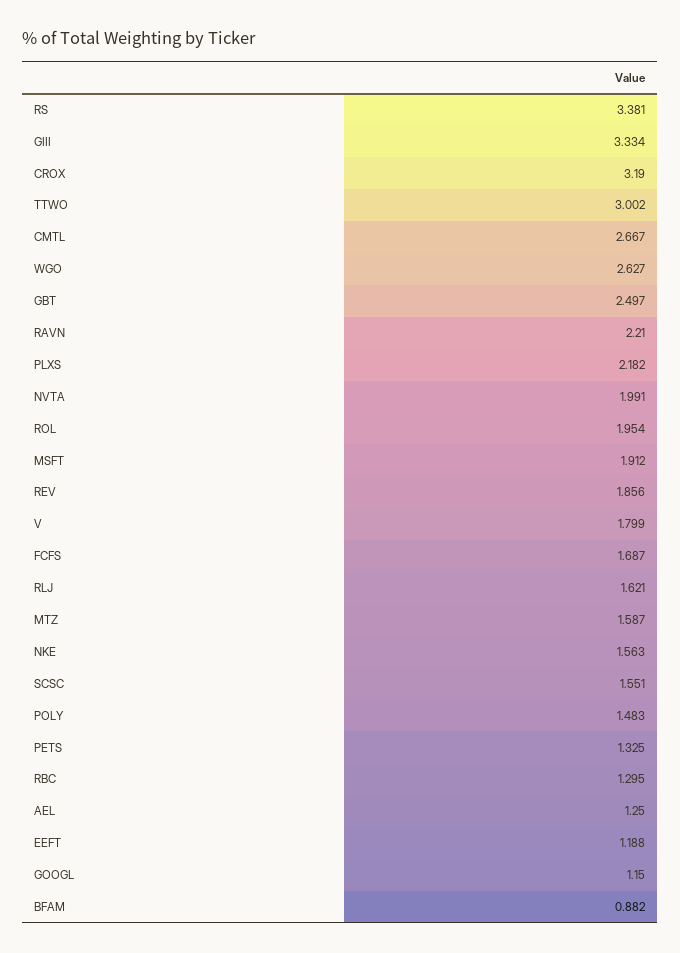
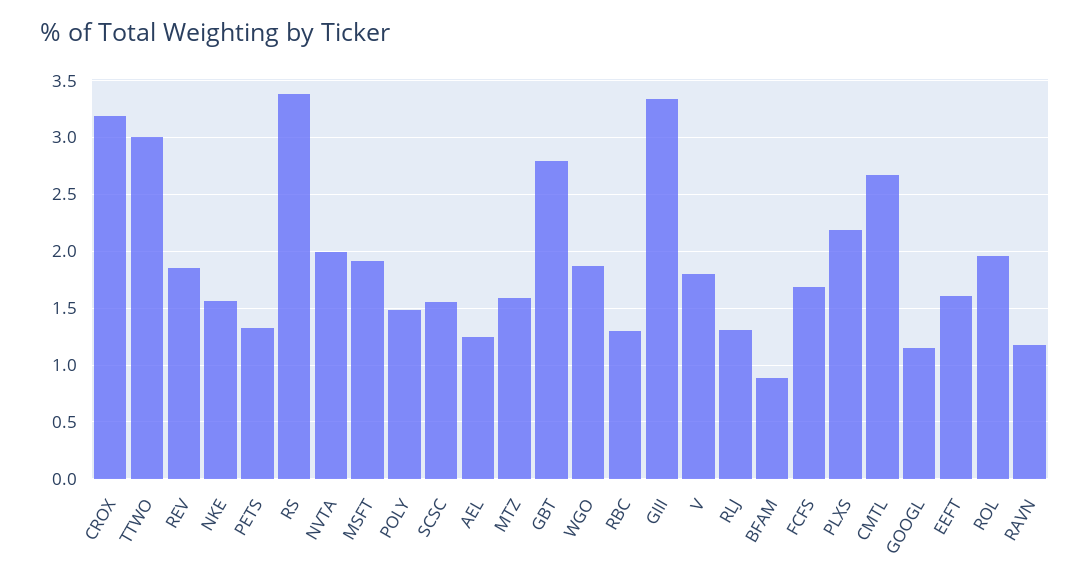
  {
    "RS": 3.381,
    "GIII": 3.334,
    "CROX": 3.19,
    "TTWO": 3.002,
    "CMTL": 2.667,
-   "WGO": 2.627,
+   "WGO": 1.9,
-   "GBT": 2.497,
+   "GBT": 2.8,
-   "RAVN": 2.21,
+   "RAVN": 1.2,
    "PLXS": 2.182,
    "NVTA": 1.991,
    "ROL": 1.954,
    "MSFT": 1.912,
    "REV": 1.856,
    "V": 1.799,
    "FCFS": 1.687,
-   "RLJ": 1.621,
+   "RLJ": 1.3,
    "MTZ": 1.587,
    "NKE": 1.563,
    "SCSC": 1.551,
    "POLY": 1.483,
    "PETS": 1.325,
    "RBC": 1.295,
    "AEL": 1.25,
-   "EEFT": 1.188,
+   "EEFT": 1.6,
    "GOOGL": 1.15,
    "BFAM": 0.882
  }

